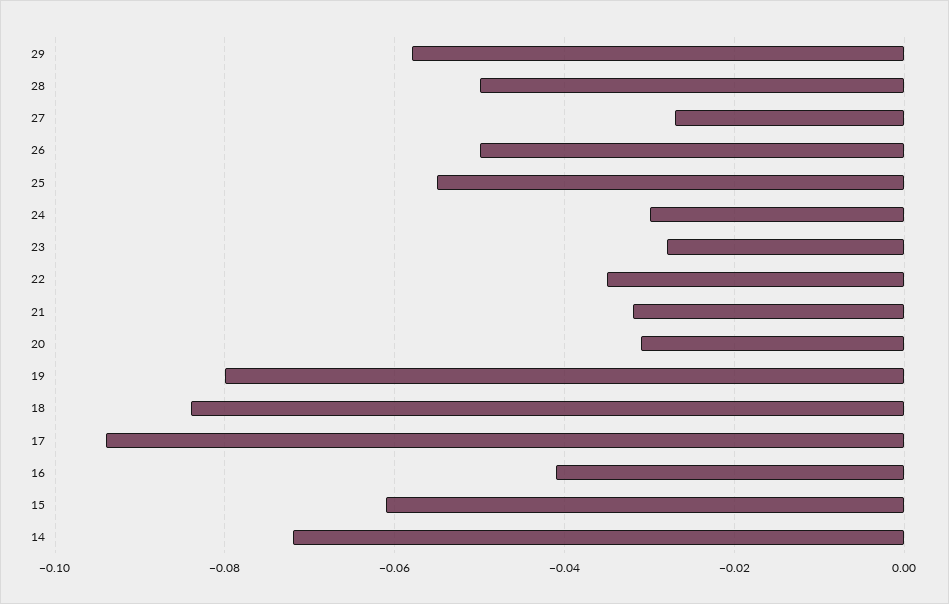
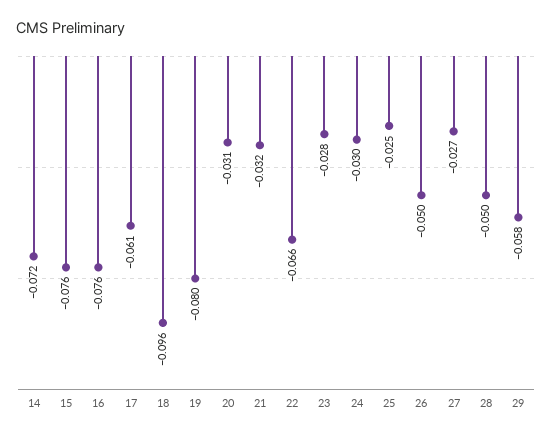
  {
    "29": -0.058,
    "28": -0.05,
    "27": -0.027,
    "26": -0.05,
-   "25": -0.055,
+   "25": -0.025,
    "24": -0.03,
    "23": -0.028,
-   "22": -0.035,
+   "22": -0.066,
    "21": -0.032,
    "20": -0.031,
    "19": -0.08,
-   "18": -0.085,
+   "18": -0.096,
-   "17": -0.095,
+   "17": -0.061,
-   "16": -0.04,
+   "16": -0.076,
-   "15": -0.06,
+   "15": -0.076,
    "14": -0.072
  }

